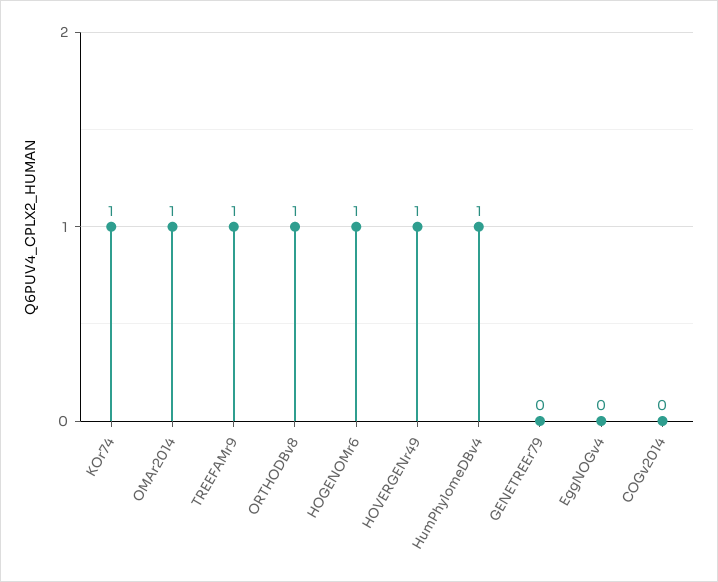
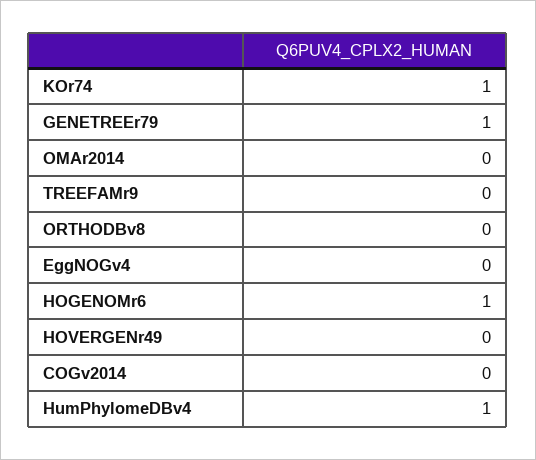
  {
    "KOr74": 1,
-   "OMAr2014": 1,
+   "OMAr2014": 0,
-   "TREEFAMr9": 1,
+   "TREEFAMr9": 0,
-   "ORTHODBv8": 1,
+   "ORTHODBv8": 0,
    "HOGENOMr6": 1,
-   "HOVERGENr49": 1,
+   "HOVERGENr49": 0,
    "HumPhylomeDBv4": 1,
-   "GENETREEr79": 0,
+   "GENETREEr79": 1,
    "EggNOGv4": 0,
    "COGv2014": 0
  }

